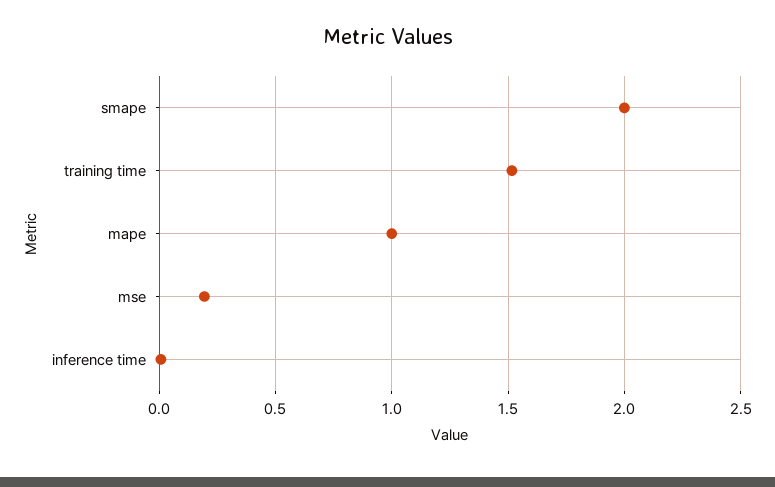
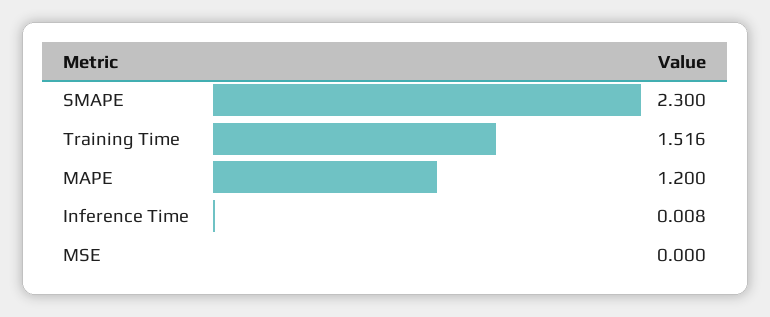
  {
-   "smape": 2,
+   "smape": 2.3,
    "training time": 1.516,
-   "mape": 1,
+   "mape": 1.2,
-   "mse": 0.2,
+   "mse": 0,
    "inference time": 0.008
  }

